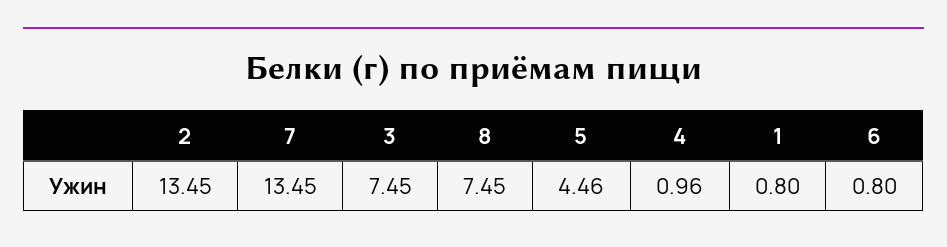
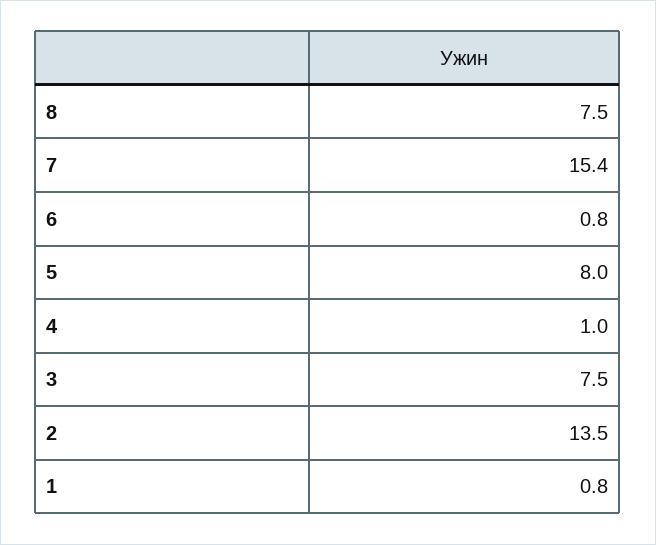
  {
    "2": 13.45,
-   "7": 13.45,
+   "7": 15.4,
    "3": 7.45,
    "8": 7.45,
-   "5": 4.46,
+   "5": 8,
    "4": 0.96,
    "1": 0.8,
    "6": 0.8
  }

